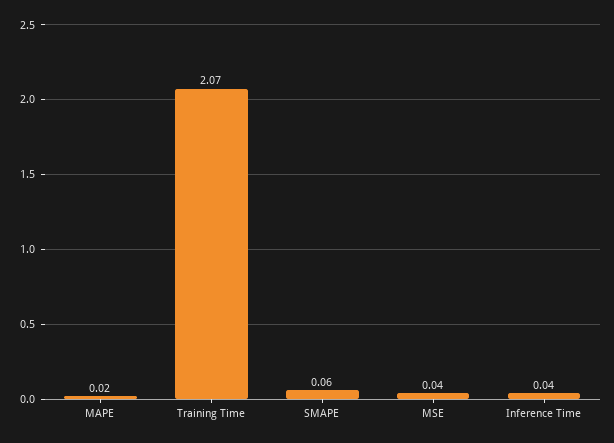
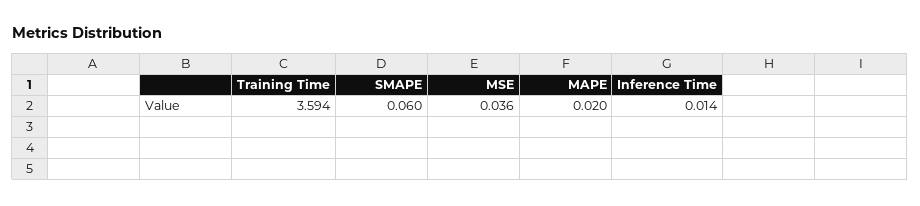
  {
    "MAPE": 0.02,
-   "Training Time": 2.07,
+   "Training Time": 3.594,
    "SMAPE": 0.06,
    "MSE": 0.036,
-   "Inference Time": 0.04
+   "Inference Time": 0.014
  }

